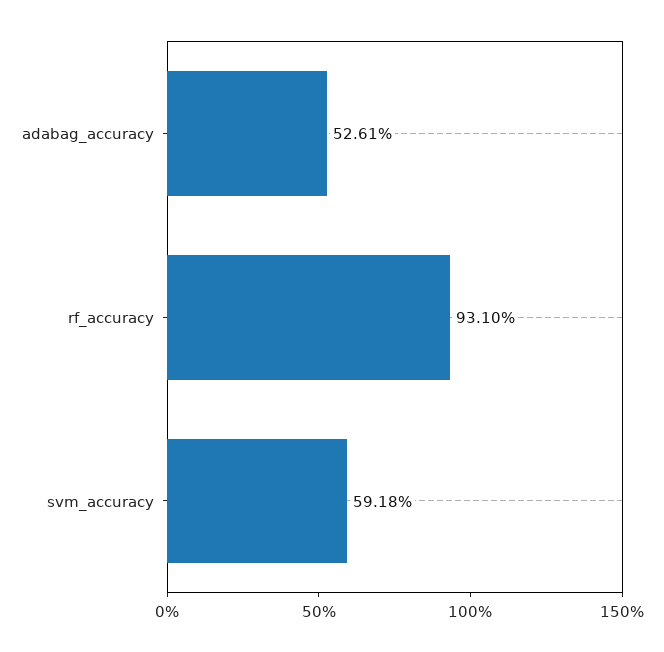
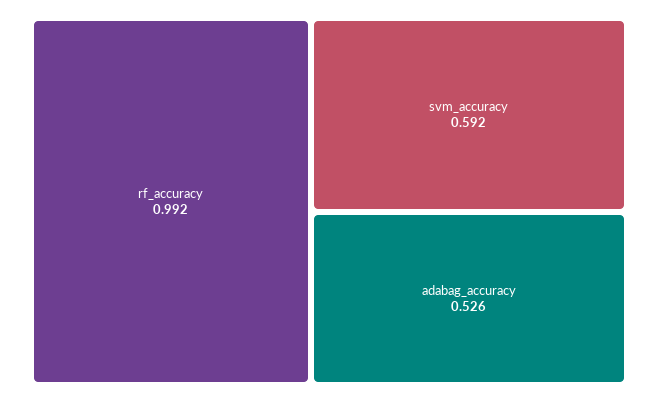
  {
    "adabag_accuracy": 0.5261,
-   "rf_accuracy": 0.931,
+   "rf_accuracy": 0.992,
    "svm_accuracy": 0.5918
  }

